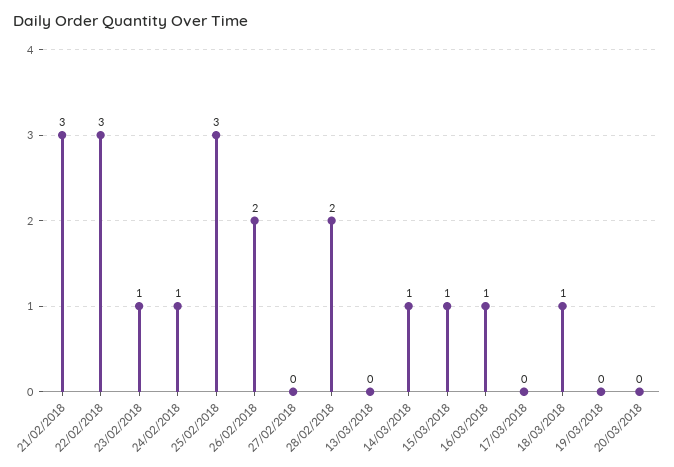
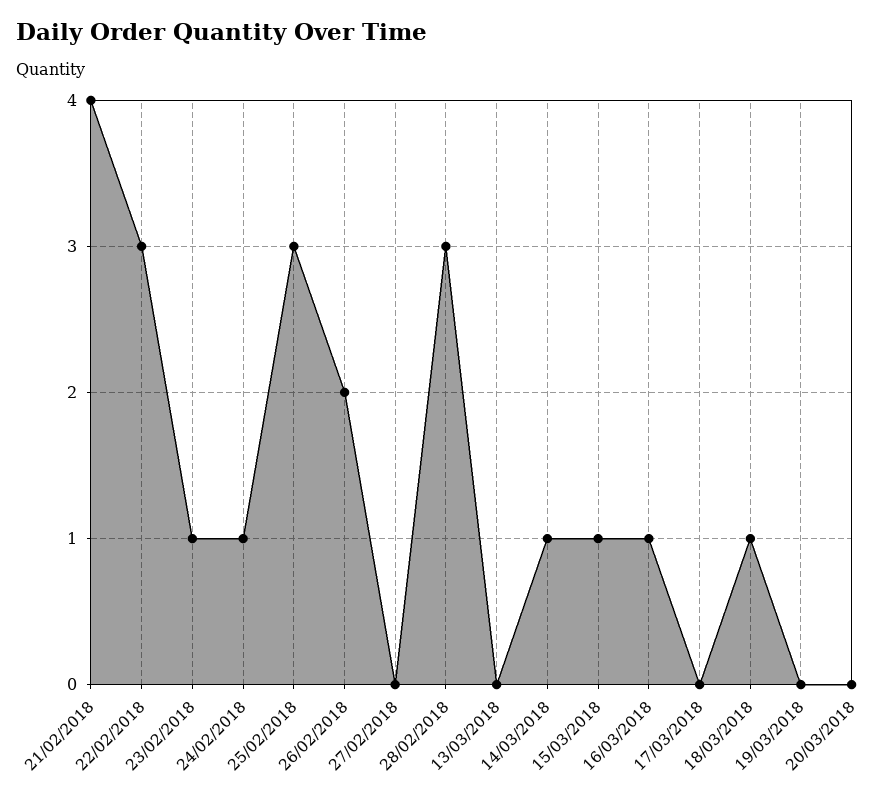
  {
-   "21/02/2018": 3,
+   "21/02/2018": 4,
    "22/02/2018": 3,
    "23/02/2018": 1,
    "24/02/2018": 1,
    "25/02/2018": 3,
    "26/02/2018": 2,
    "27/02/2018": 0,
-   "28/02/2018": 2,
+   "28/02/2018": 3,
    "13/03/2018": 0,
    "14/03/2018": 1,
    "15/03/2018": 1,
    "16/03/2018": 1,
    "17/03/2018": 0,
    "18/03/2018": 1,
    "19/03/2018": 0,
    "20/03/2018": 0
  }

